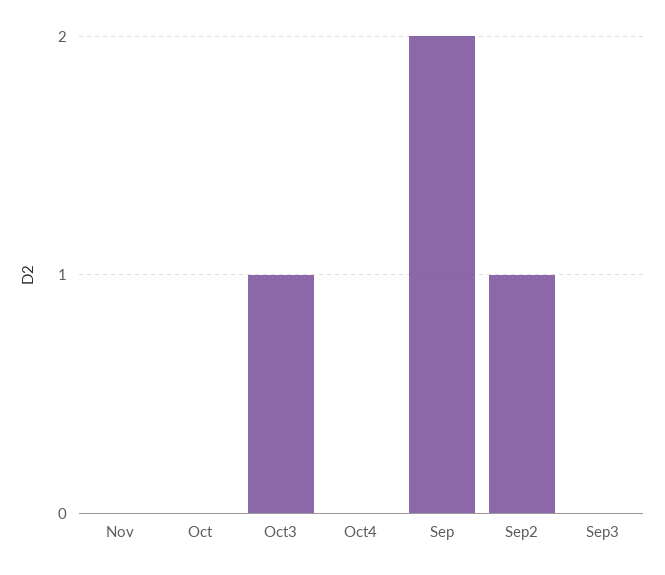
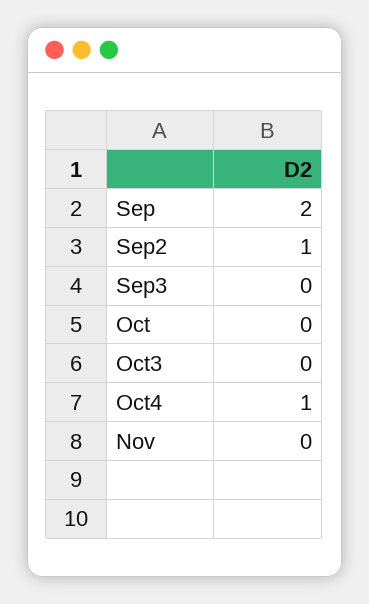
  {
    "Nov": 0,
    "Oct": 0,
-   "Oct3": 1,
+   "Oct3": 0,
-   "Oct4": 0,
+   "Oct4": 1,
    "Sep": 2,
    "Sep2": 1,
    "Sep3": 0
  }

